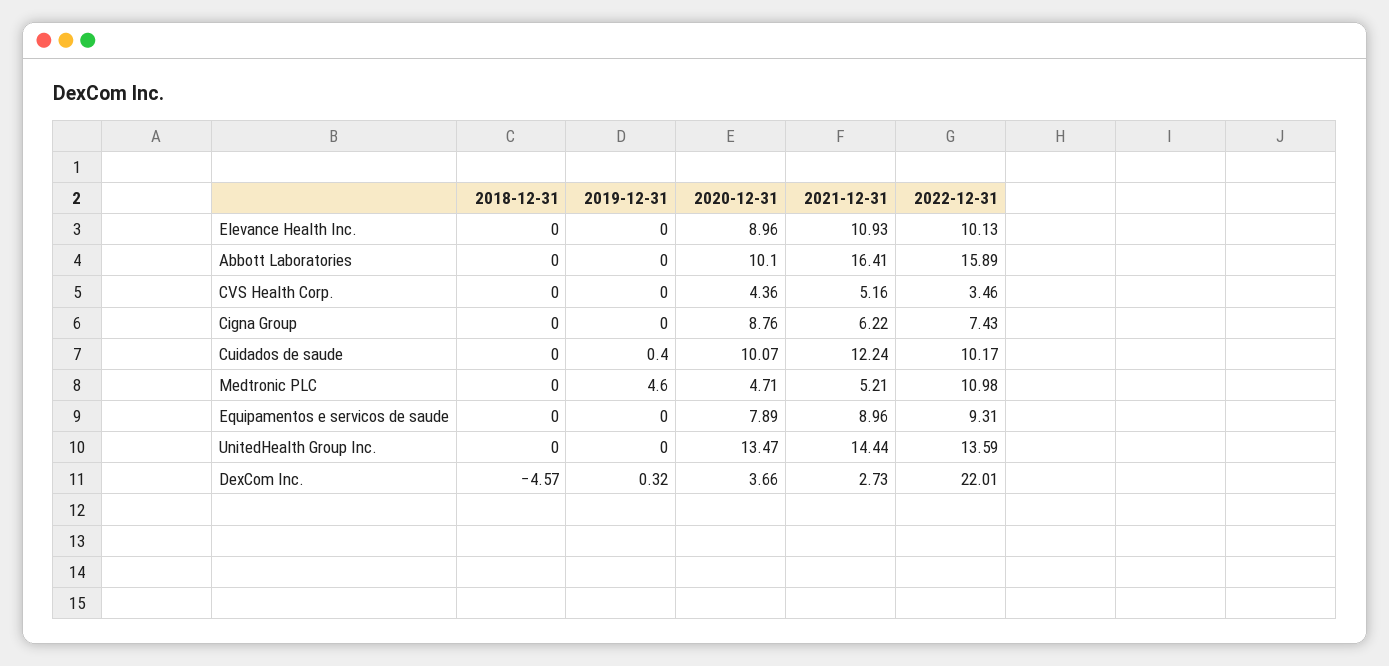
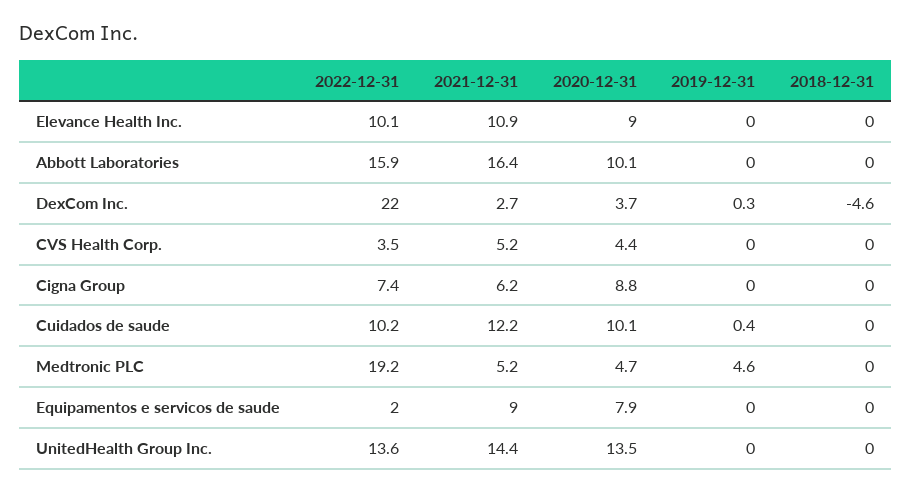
  {
    "2018-12-31": {
      "Elevance Health Inc.": 0,
      "Abbott Laboratories": 0,
      "CVS Health Corp.": 0,
      "Cigna Group": 0,
      "Cuidados de saude": 0,
      "Medtronic PLC": 0,
      "Equipamentos e servicos de saude": 0,
      "UnitedHealth Group Inc.": 0,
      "DexCom Inc.": -4.57
    },
    "2019-12-31": {
      "Elevance Health Inc.": 0,
      "Abbott Laboratories": 0,
      "CVS Health Corp.": 0,
      "Cigna Group": 0,
      "Cuidados de saude": 0.4,
      "Medtronic PLC": 4.6,
      "Equipamentos e servicos de saude": 0,
      "UnitedHealth Group Inc.": 0,
      "DexCom Inc.": 0.32
    },
    "2020-12-31": {
      "Elevance Health Inc.": 8.96,
      "Abbott Laboratories": 10.1,
      "CVS Health Corp.": 4.36,
      "Cigna Group": 8.76,
      "Cuidados de saude": 10.07,
      "Medtronic PLC": 4.71,
      "Equipamentos e servicos de saude": 7.89,
      "UnitedHealth Group Inc.": 13.47,
      "DexCom Inc.": 3.66
    },
    "2021-12-31": {
      "Elevance Health Inc.": 10.93,
      "Abbott Laboratories": 16.41,
      "CVS Health Corp.": 5.16,
      "Cigna Group": 6.22,
      "Cuidados de saude": 12.24,
      "Medtronic PLC": 5.21,
      "Equipamentos e servicos de saude": 8.96,
      "UnitedHealth Group Inc.": 14.44,
      "DexCom Inc.": 2.73
    },
    "2022-12-31": {
      "Elevance Health Inc.": 10.13,
      "Abbott Laboratories": 15.89,
      "CVS Health Corp.": 3.46,
      "Cigna Group": 7.43,
      "Cuidados de saude": 10.17,
-     "Medtronic PLC": 10.98,
+     "Medtronic PLC": 19.2,
-     "Equipamentos e servicos de saude": 9.31,
+     "Equipamentos e servicos de saude": 2,
      "UnitedHealth Group Inc.": 13.59,
      "DexCom Inc.": 22.01
    }
  }

